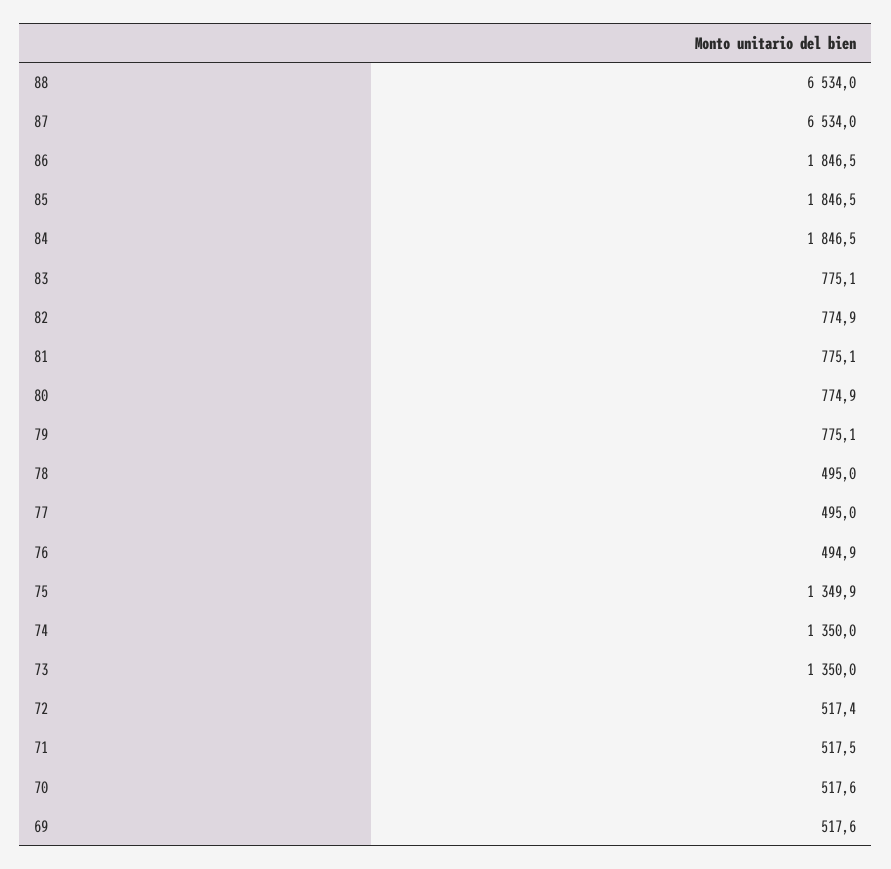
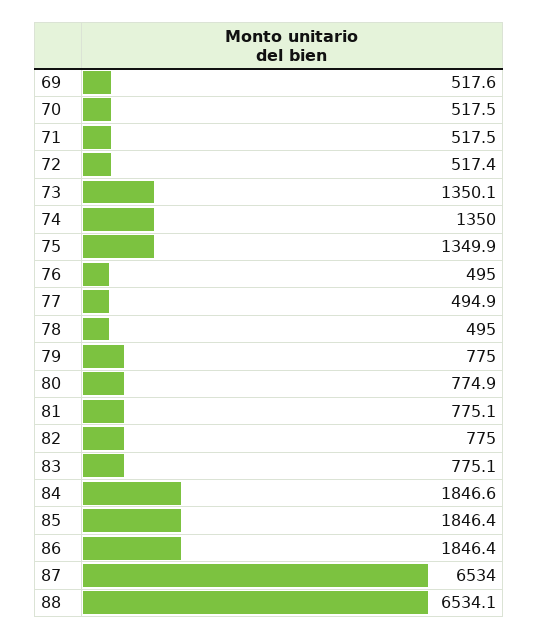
  {
-   "88": 6534,
+   "88": 6534.1,
    "87": 6534,
-   "86": 1846.5,
+   "86": 1846.4,
-   "85": 1846.5,
+   "85": 1846.4,
-   "84": 1846.5,
+   "84": 1846.6,
    "83": 775.1,
-   "82": 774.9,
+   "82": 775,
    "81": 775.1,
    "80": 774.9,
-   "79": 775.1,
+   "79": 775,
    "78": 495,
-   "77": 495,
+   "77": 494.9,
-   "76": 494.9,
+   "76": 495,
    "75": 1349.9,
    "74": 1350,
-   "73": 1350,
+   "73": 1350.1,
    "72": 517.4,
    "71": 517.5,
-   "70": 517.6,
+   "70": 517.5,
    "69": 517.6
  }

